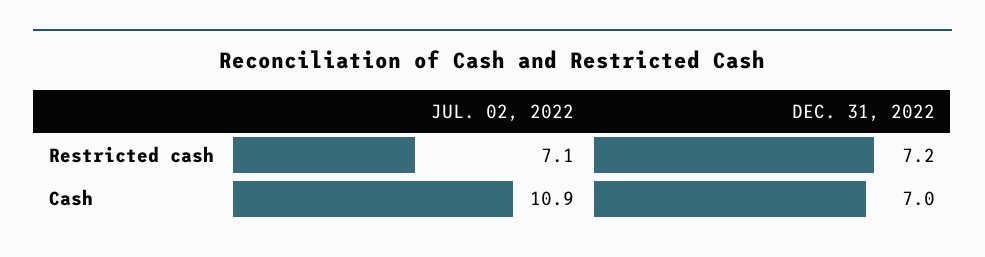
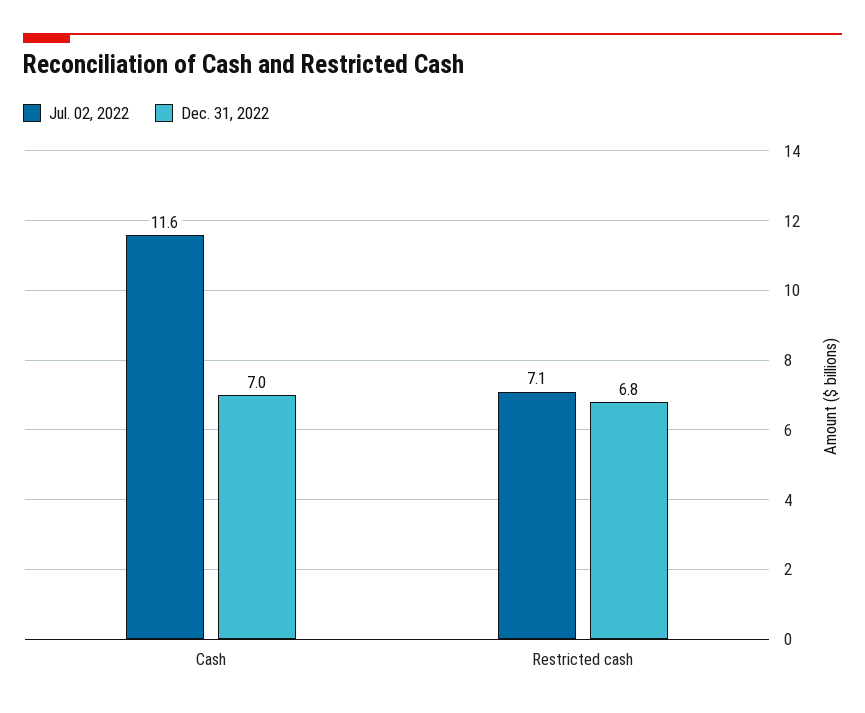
  {
    "JUL. 02, 2022": {
      "Restricted cash": 7.1,
-     "Cash": 10.9
+     "Cash": 11.6
    },
    "DEC. 31, 2022": {
-     "Restricted cash": 7.2,
+     "Restricted cash": 6.8,
      "Cash": 7
    }
  }

